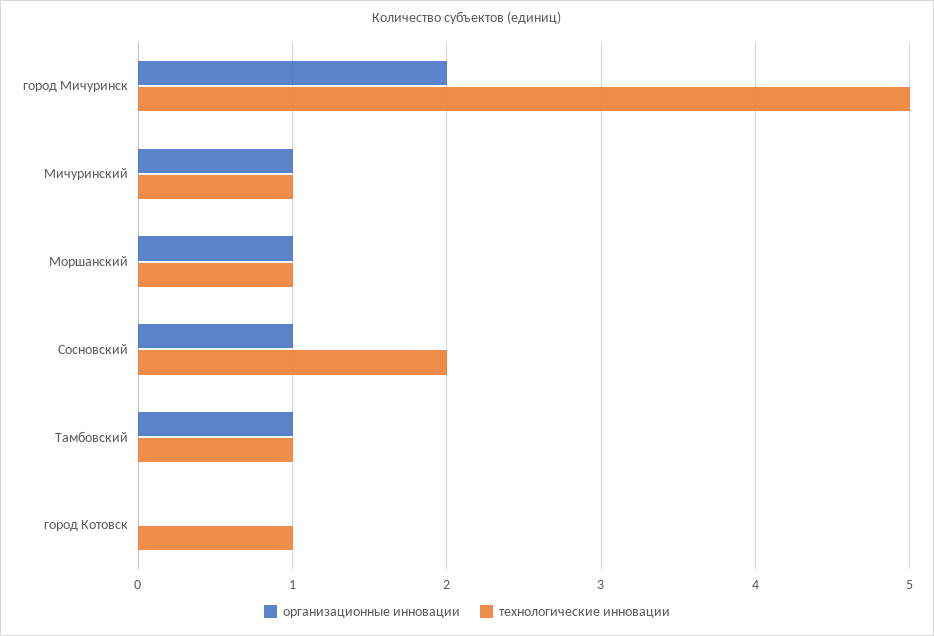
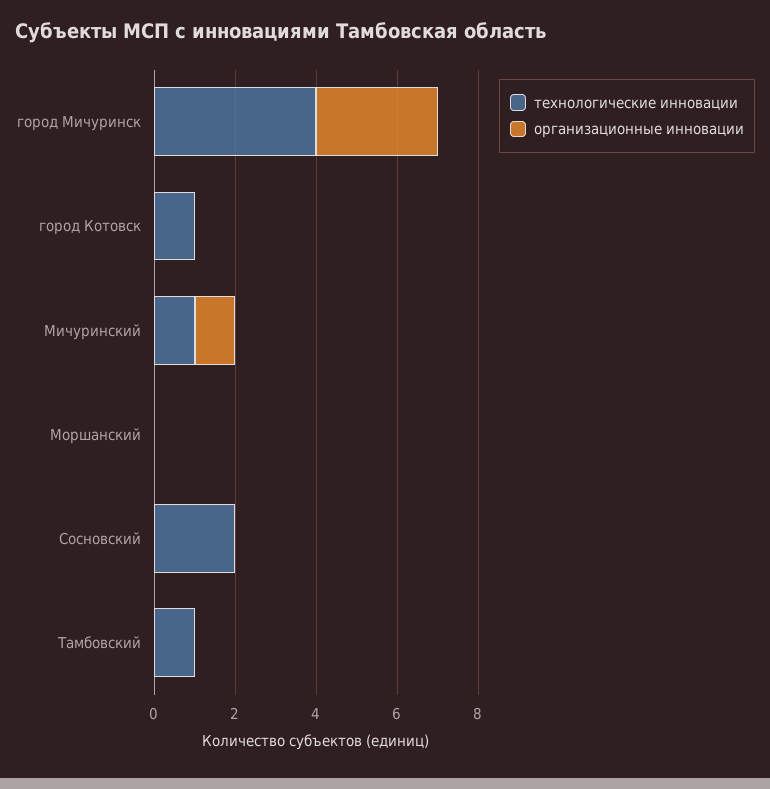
  {
    "организационные инновации": {
-     "город Мичуринск": 2,
+     "город Мичуринск": 3,
      "Мичуринский": 1,
-     "Моршанский": 1,
+     "Моршанский": 0,
-     "Сосновский": 1,
+     "Сосновский": 0,
-     "Тамбовский": 1,
+     "Тамбовский": 0,
      "город Котовск": 0
    },
    "технологические инновации": {
-     "город Мичуринск": 5,
+     "город Мичуринск": 4,
      "Мичуринский": 1,
-     "Моршанский": 1,
+     "Моршанский": 0,
      "Сосновский": 2,
      "Тамбовский": 1,
      "город Котовск": 1
    }
  }

